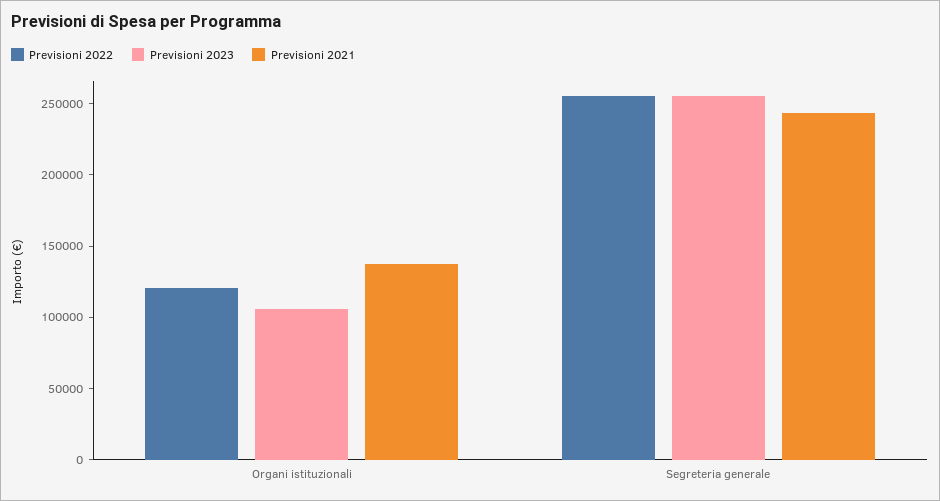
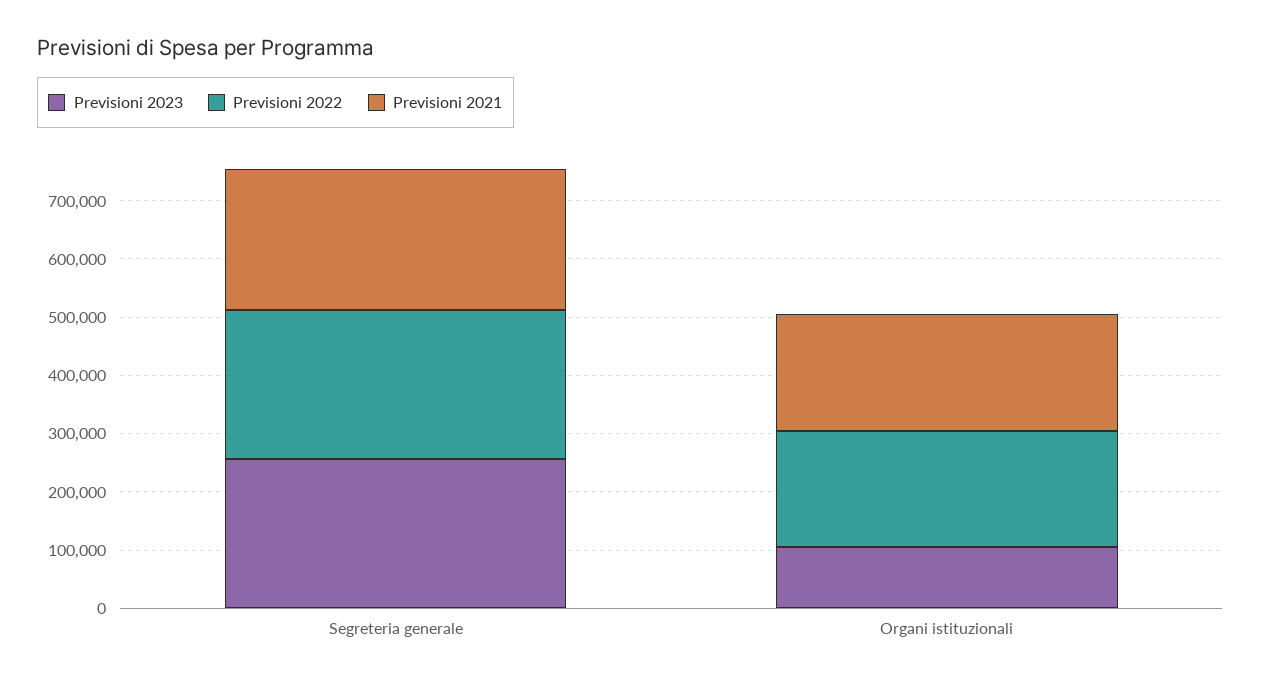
  {
    "Previsioni 2022": {
-     "Organi istituzionali": 120000,
+     "Organi istituzionali": 200000,
      "Segreteria generale": 260000
    },
    "Previsioni 2023": {
      "Organi istituzionali": 110000,
      "Segreteria generale": 260000
    },
    "Previsioni 2021": {
-     "Organi istituzionali": 140000,
+     "Organi istituzionali": 200000,
      "Segreteria generale": 240000
    }
  }

